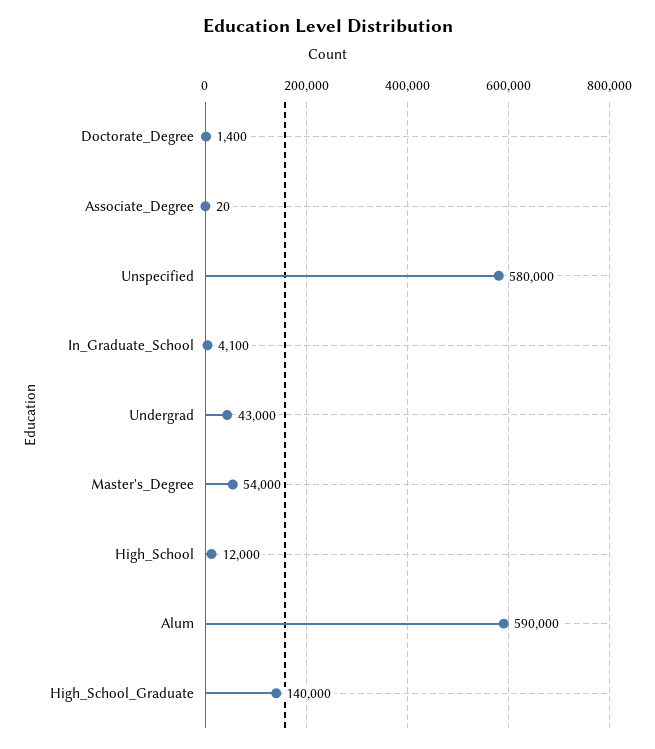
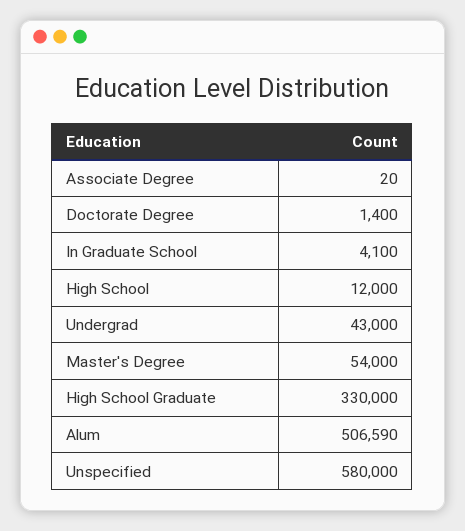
  {
    "Doctorate_Degree": 1400,
    "Associate_Degree": 20,
    "Unspecified": 580000,
    "In_Graduate_School": 4100,
    "Undergrad": 43000,
    "Master's_Degree": 54000,
    "High_School": 12000,
-   "Alum": 590000,
+   "Alum": 506590,
-   "High_School_Graduate": 140000
+   "High_School_Graduate": 330000
  }

